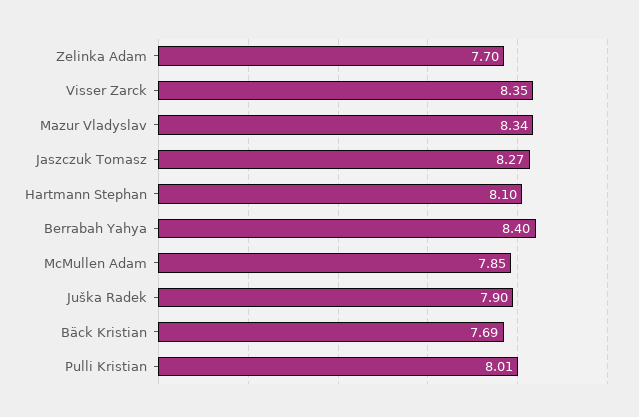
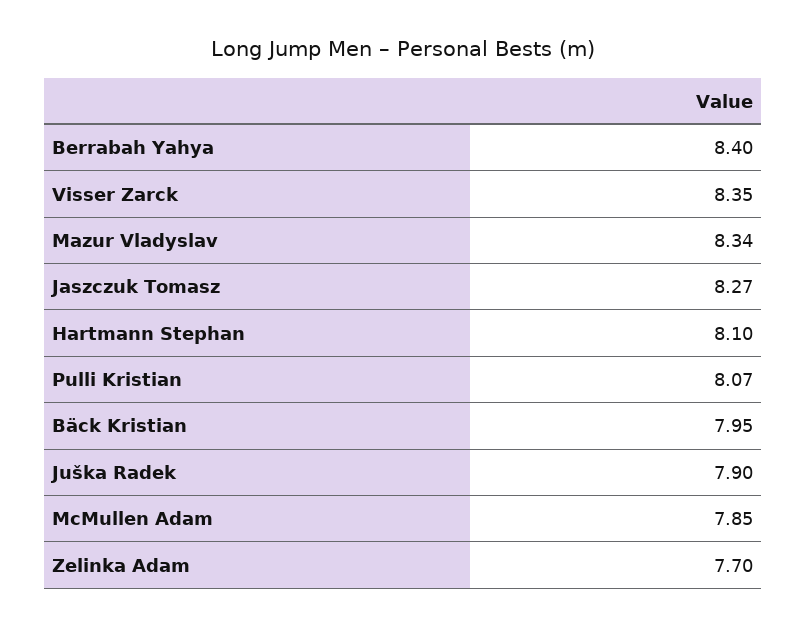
  {
    "Zelinka Adam": 7.7,
    "Visser Zarck": 8.35,
    "Mazur Vladyslav": 8.34,
    "Jaszczuk Tomasz": 8.27,
    "Hartmann Stephan": 8.1,
    "Berrabah Yahya": 8.4,
    "McMullen Adam": 7.85,
    "Juška Radek": 7.9,
-   "Bäck Kristian": 7.69,
+   "Bäck Kristian": 7.95,
-   "Pulli Kristian": 8.01
+   "Pulli Kristian": 8.07
  }

